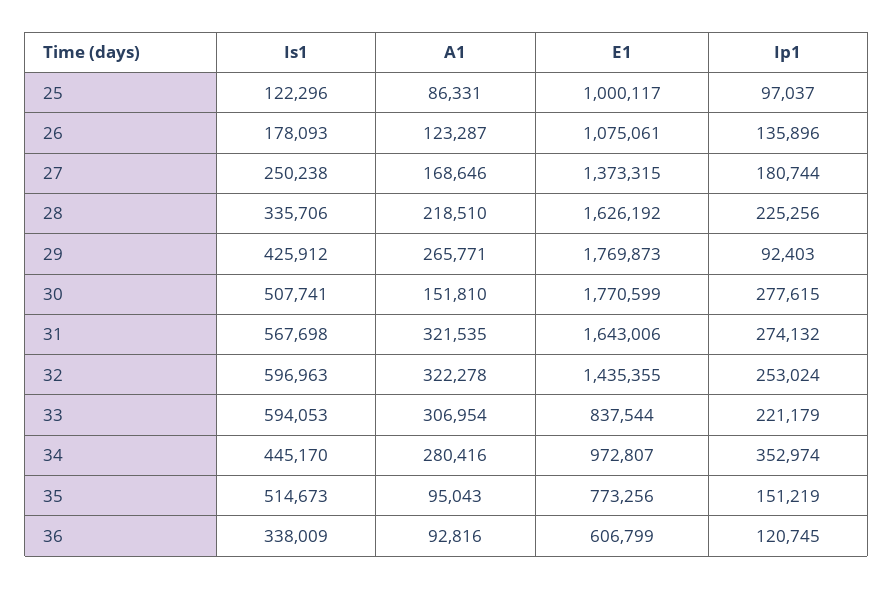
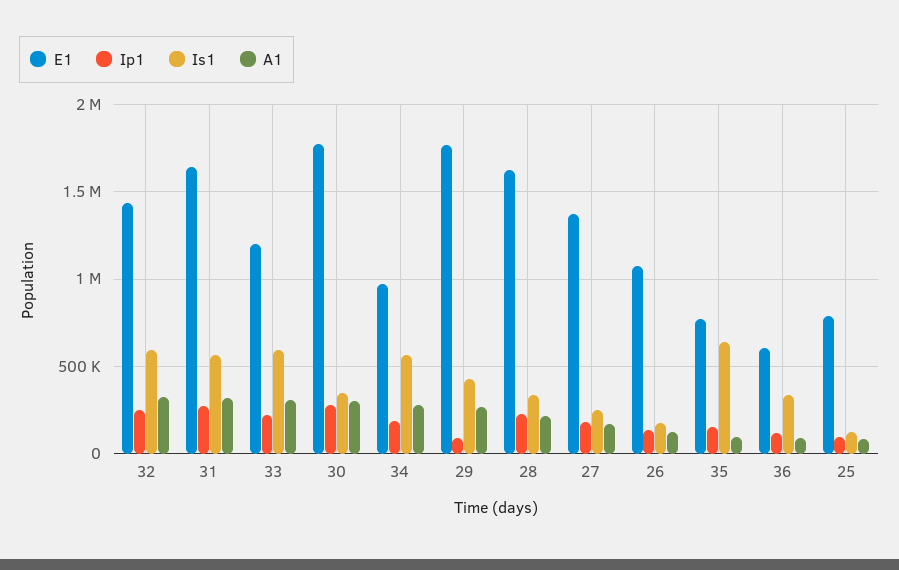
  {
    "Is1": {
      "25": 122296,
      "26": 178093,
      "27": 250238,
      "28": 335706,
      "29": 425912,
-     "30": 507741,
+     "30": 350000,
      "31": 567698,
      "32": 596963,
      "33": 594053,
-     "34": 445170,
+     "34": 550000,
-     "35": 514673,
+     "35": 650000,
      "36": 338009
    },
    "A1": {
      "25": 86331,
      "26": 123287,
      "27": 168646,
      "28": 218510,
      "29": 265771,
-     "30": 151810,
+     "30": 300000,
      "31": 321535,
      "32": 322278,
      "33": 306954,
      "34": 280416,
      "35": 95043,
      "36": 92816
    },
    "E1": {
-     "25": 1000117,
+     "25": 800000,
      "26": 1075061,
      "27": 1373315,
      "28": 1626192,
      "29": 1769873,
      "30": 1770599,
      "31": 1643006,
      "32": 1435355,
-     "33": 837544,
+     "33": 1200000,
      "34": 972807,
      "35": 773256,
      "36": 606799
    },
    "Ip1": {
      "25": 97037,
      "26": 135896,
      "27": 180744,
      "28": 225256,
      "29": 92403,
      "30": 277615,
      "31": 274132,
      "32": 253024,
      "33": 221179,
-     "34": 352974,
+     "34": 200000,
      "35": 151219,
      "36": 120745
    }
  }

